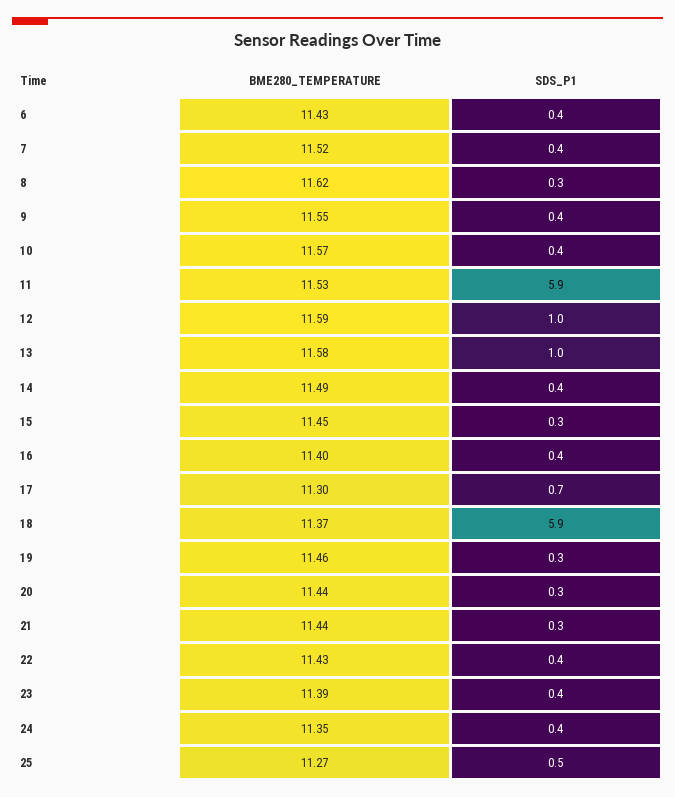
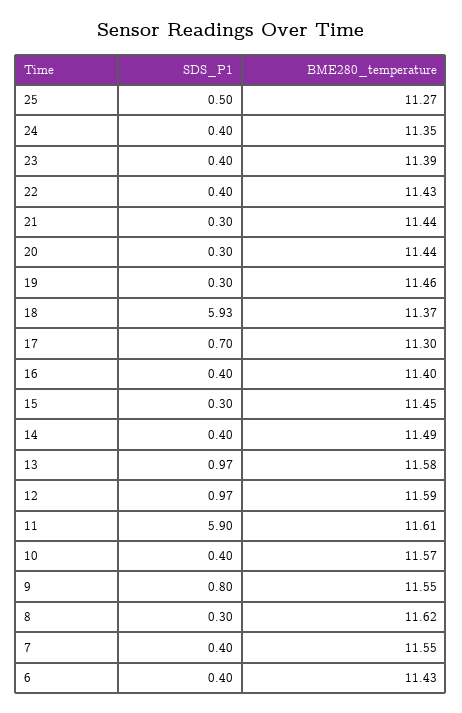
  {
    "BME280_TEMPERATURE": {
      "6": 11.43,
-     "7": 11.52,
+     "7": 11.55,
      "8": 11.62,
      "9": 11.55,
      "10": 11.57,
-     "11": 11.53,
+     "11": 11.61,
      "12": 11.59,
      "13": 11.58,
      "14": 11.49,
      "15": 11.45,
      "16": 11.4,
      "17": 11.3,
      "18": 11.37,
      "19": 11.46,
      "20": 11.44,
      "21": 11.44,
      "22": 11.43,
      "23": 11.39,
      "24": 11.35,
      "25": 11.27
    },
    "SDS_P1": {
      "6": 0.4,
      "7": 0.4,
      "8": 0.3,
-     "9": 0.4,
+     "9": 0.8,
      "10": 0.4,
      "11": 5.9,
      "12": 0.97,
      "13": 0.97,
      "14": 0.4,
      "15": 0.3,
      "16": 0.4,
      "17": 0.7,
      "18": 5.93,
      "19": 0.3,
      "20": 0.3,
      "21": 0.3,
      "22": 0.4,
      "23": 0.4,
      "24": 0.4,
      "25": 0.5
    }
  }

